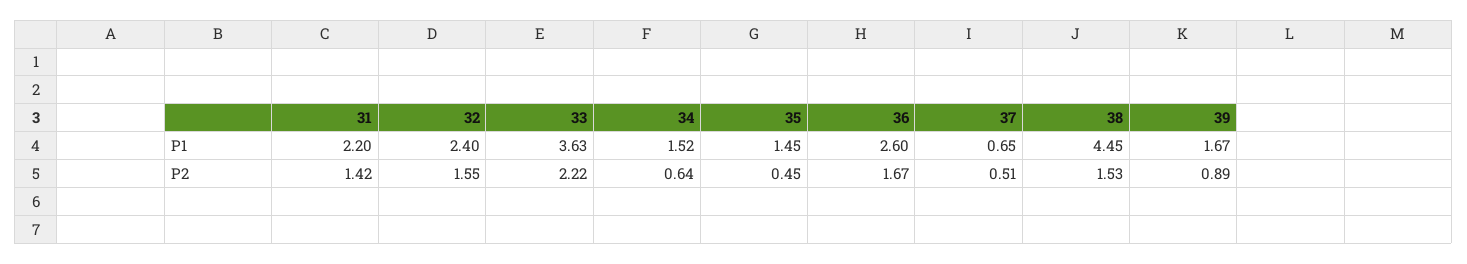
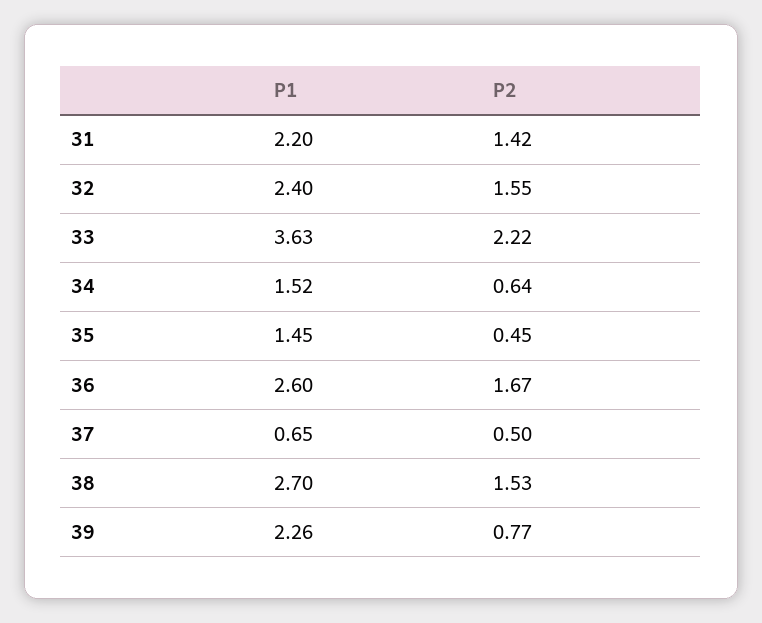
  {
    "31": {
      "P1": 2.2,
      "P2": 1.42
    },
    "32": {
      "P1": 2.4,
      "P2": 1.55
    },
    "33": {
      "P1": 3.63,
      "P2": 2.22
    },
    "34": {
      "P1": 1.52,
      "P2": 0.64
    },
    "35": {
      "P1": 1.45,
      "P2": 0.45
    },
    "36": {
      "P1": 2.6,
      "P2": 1.67
    },
    "37": {
      "P1": 0.65,
-     "P2": 0.51
+     "P2": 0.5
    },
    "38": {
-     "P1": 4.45,
+     "P1": 2.7,
      "P2": 1.53
    },
    "39": {
-     "P1": 1.67,
+     "P1": 2.26,
-     "P2": 0.89
+     "P2": 0.77
    }
  }

